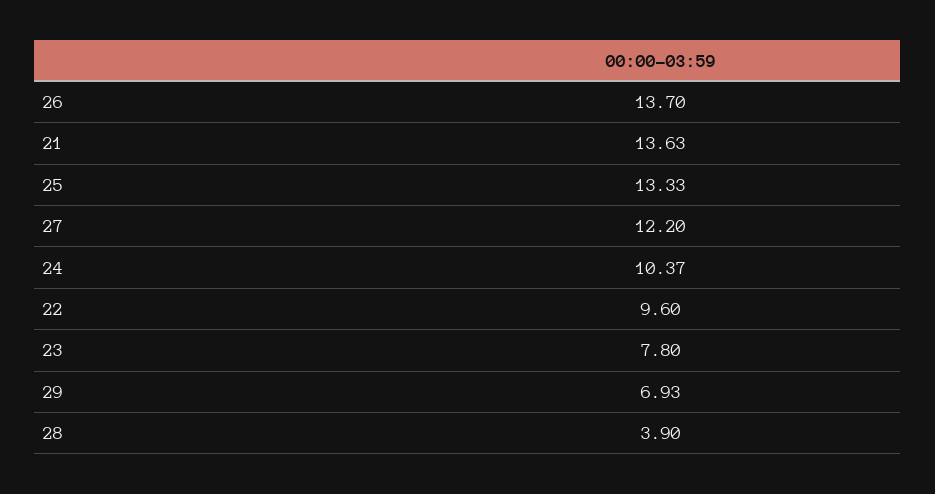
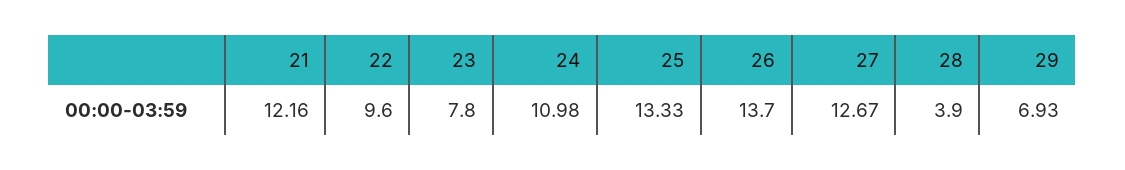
  {
    "26": 13.7,
-   "21": 13.63,
+   "21": 12.16,
    "25": 13.33,
-   "27": 12.2,
+   "27": 12.67,
-   "24": 10.37,
+   "24": 10.98,
    "22": 9.6,
    "23": 7.8,
    "29": 6.93,
    "28": 3.9
  }

